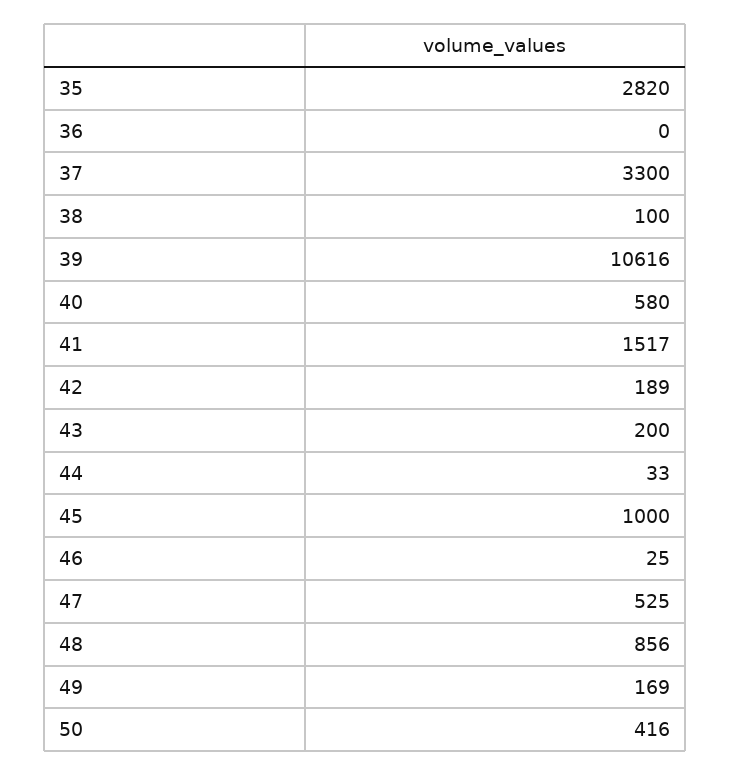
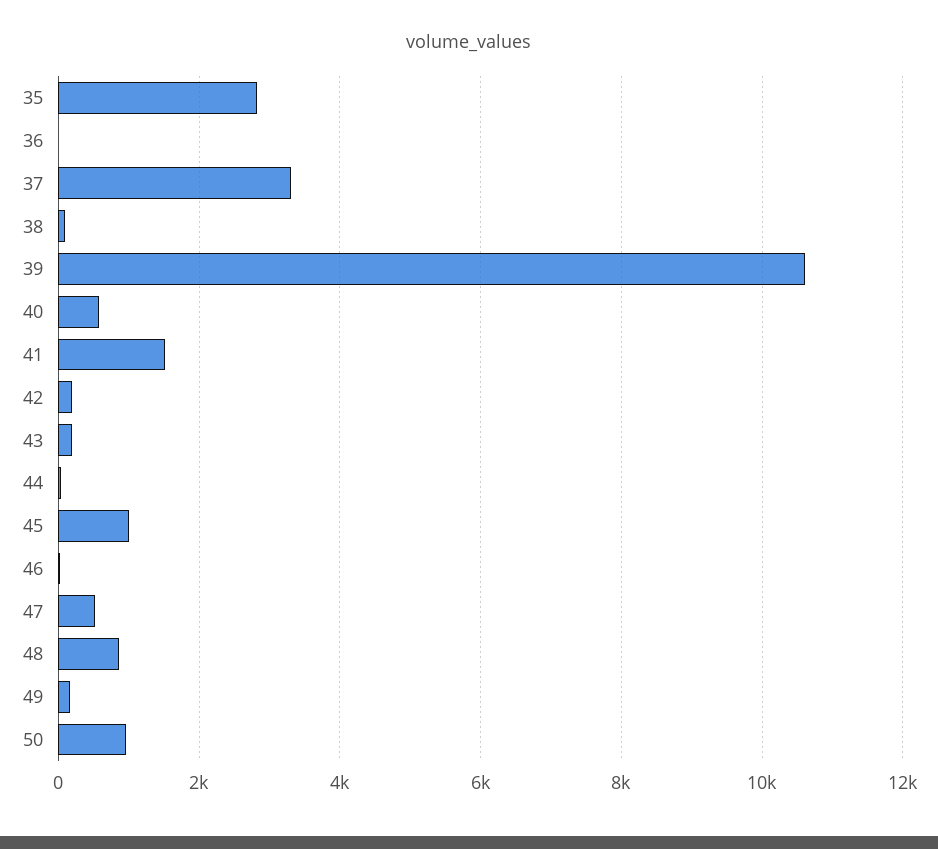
  {
    "35": 2820,
    "36": 0,
    "37": 3300,
    "38": 100,
    "39": 10616,
    "40": 580,
    "41": 1517,
    "42": 189,
    "43": 200,
    "44": 33,
    "45": 1000,
    "46": 25,
    "47": 525,
    "48": 856,
    "49": 169,
-   "50": 416
+   "50": 1000
  }

